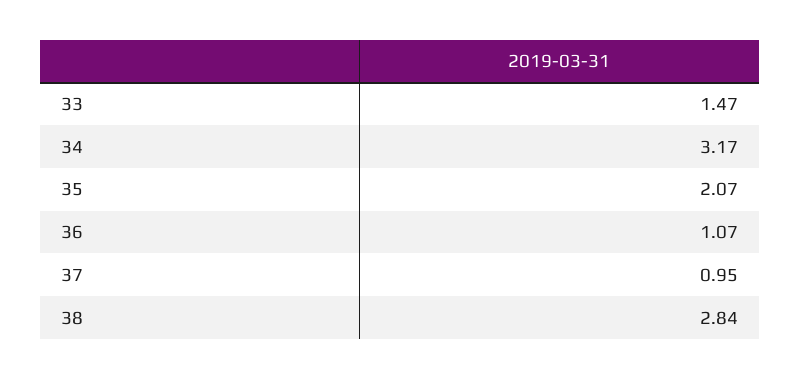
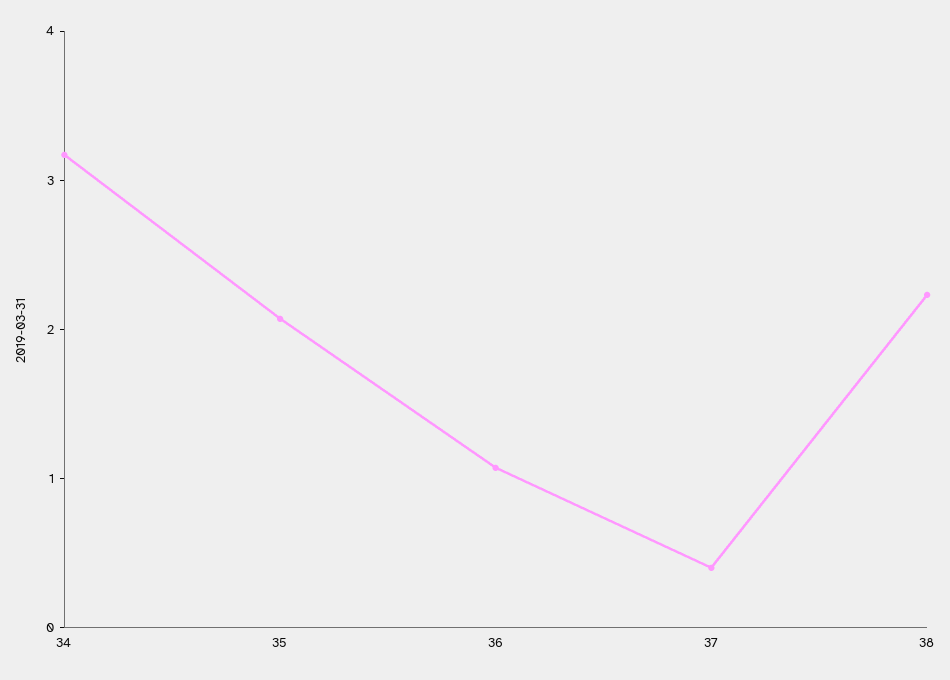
  {
-   "33": 1.47,
    "34": 3.17,
    "35": 2.07,
    "36": 1.07,
-   "37": 0.95,
+   "37": 0.4,
-   "38": 2.84
+   "38": 2.2
  }

